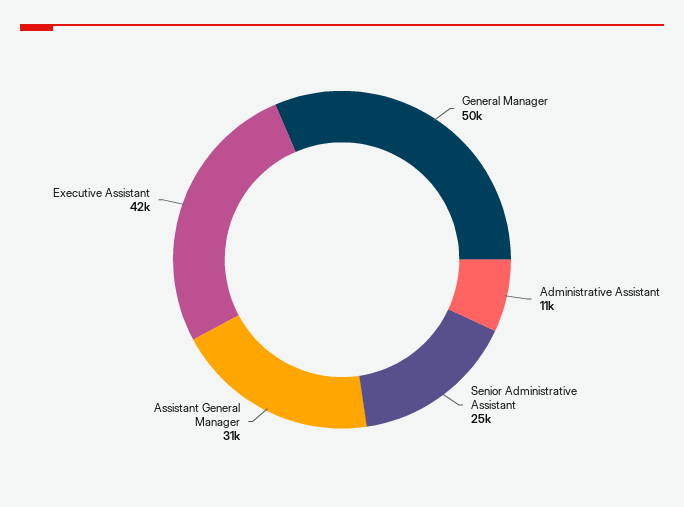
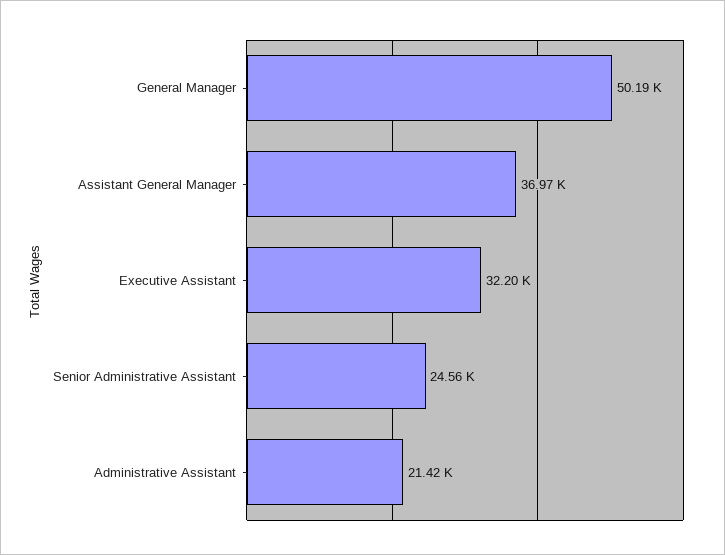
  {
    "General Manager": 50190,
-   "Administrative Assistant": 11000,
+   "Administrative Assistant": 21420,
    "Senior Administrative Assistant": 24560,
-   "Assistant General Manager": 31000,
+   "Assistant General Manager": 36970,
-   "Executive Assistant": 42000
+   "Executive Assistant": 32200
  }

